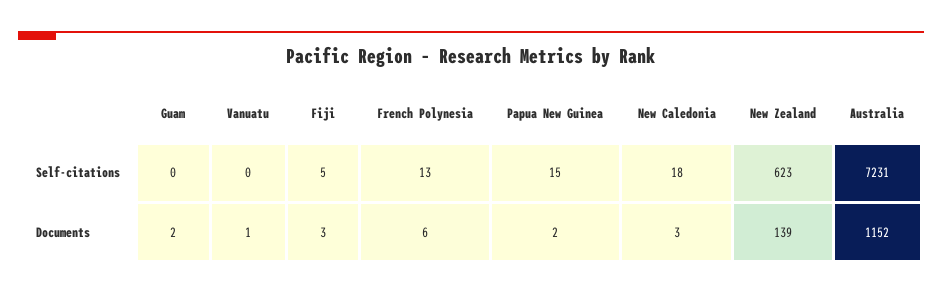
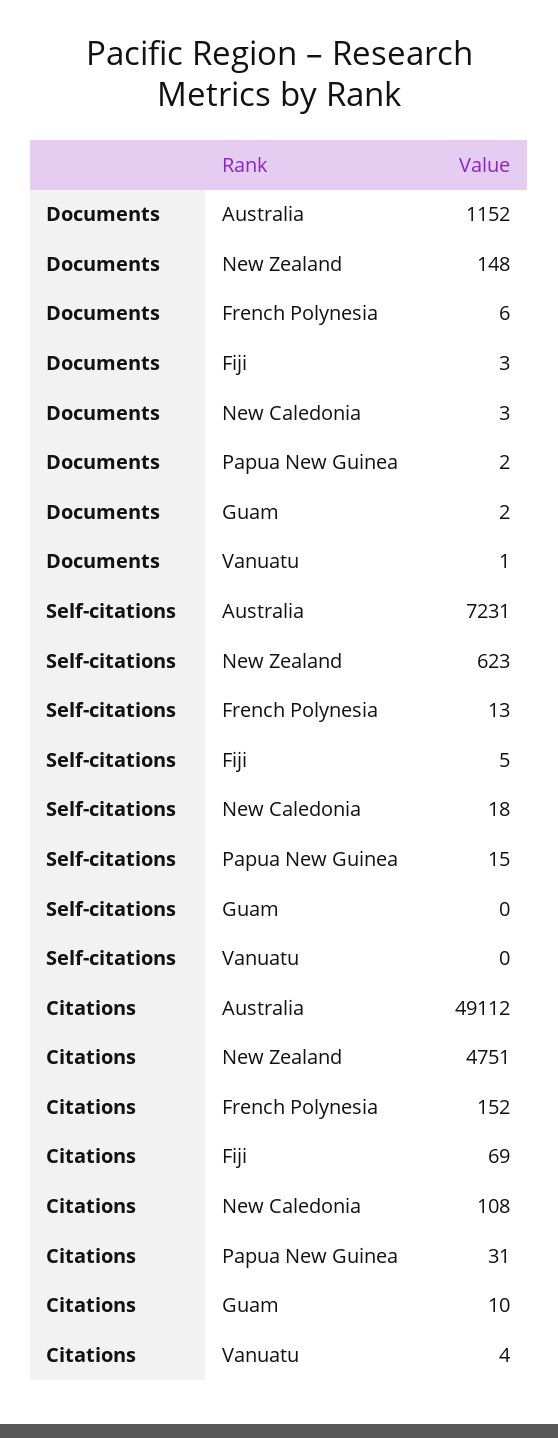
  {
    "Guam": {
      "Self-citations": 0,
-     "Documents": 2
+     "Documents": 2,
+     "Citations": 10
    },
    "Vanuatu": {
      "Self-citations": 0,
-     "Documents": 1
+     "Documents": 1,
+     "Citations": 4
    },
    "Fiji": {
      "Self-citations": 5,
-     "Documents": 3
+     "Documents": 3,
+     "Citations": 69
    },
    "French Polynesia": {
      "Self-citations": 13,
-     "Documents": 6
+     "Documents": 6,
+     "Citations": 152
    },
    "Papua New Guinea": {
      "Self-citations": 15,
-     "Documents": 2
+     "Documents": 2,
+     "Citations": 31
    },
    "New Caledonia": {
      "Self-citations": 18,
-     "Documents": 3
+     "Documents": 3,
+     "Citations": 108
    },
    "New Zealand": {
      "Self-citations": 623,
-     "Documents": 139
+     "Documents": 148,
+     "Citations": 4751
    },
    "Australia": {
      "Self-citations": 7231,
-     "Documents": 1152
+     "Documents": 1152,
+     "Citations": 49112
    }
  }

